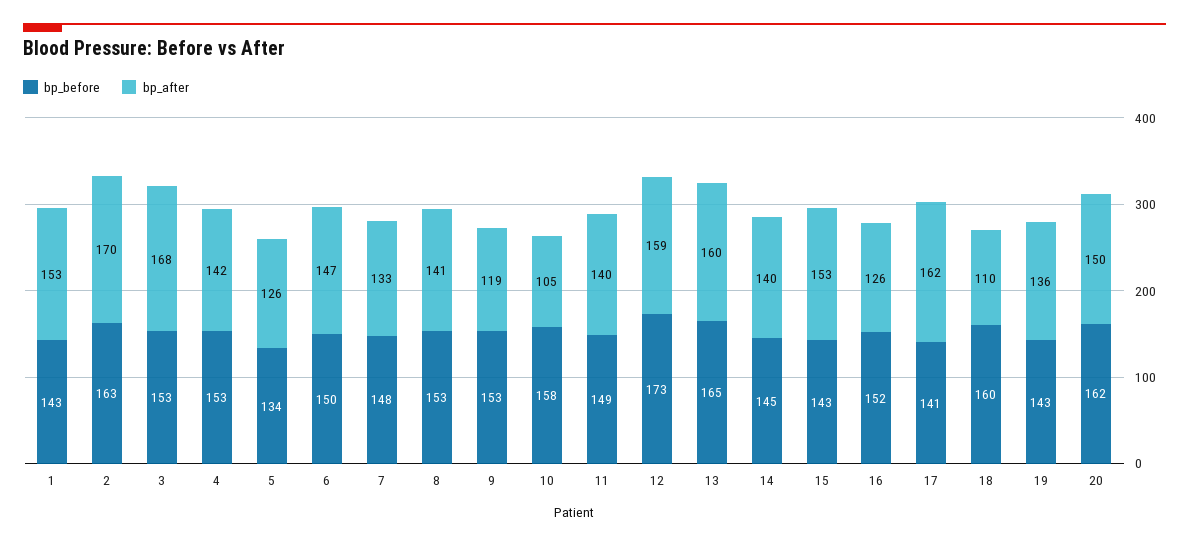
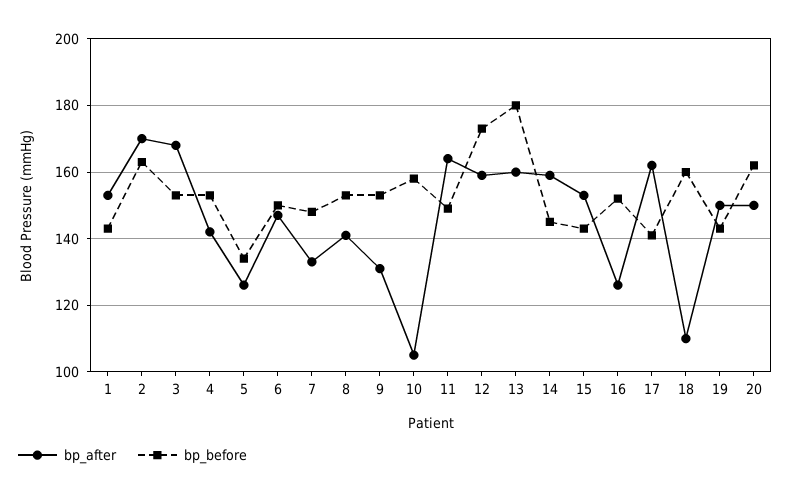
  {
    "bp_before": {
      "1": 143,
      "2": 163,
      "3": 153,
      "4": 153,
      "5": 134,
      "6": 150,
      "7": 148,
      "8": 153,
      "9": 153,
      "10": 158,
      "11": 149,
      "12": 173,
-     "13": 165,
+     "13": 180,
      "14": 145,
      "15": 143,
      "16": 152,
      "17": 141,
      "18": 160,
      "19": 143,
      "20": 162
    },
    "bp_after": {
      "1": 153,
      "2": 170,
      "3": 168,
      "4": 142,
      "5": 126,
      "6": 147,
      "7": 133,
      "8": 141,
-     "9": 119,
+     "9": 130,
      "10": 105,
-     "11": 140,
+     "11": 165,
      "12": 159,
      "13": 160,
-     "14": 140,
+     "14": 160,
      "15": 153,
      "16": 126,
      "17": 162,
      "18": 110,
-     "19": 136,
+     "19": 150,
      "20": 150
    }
  }

